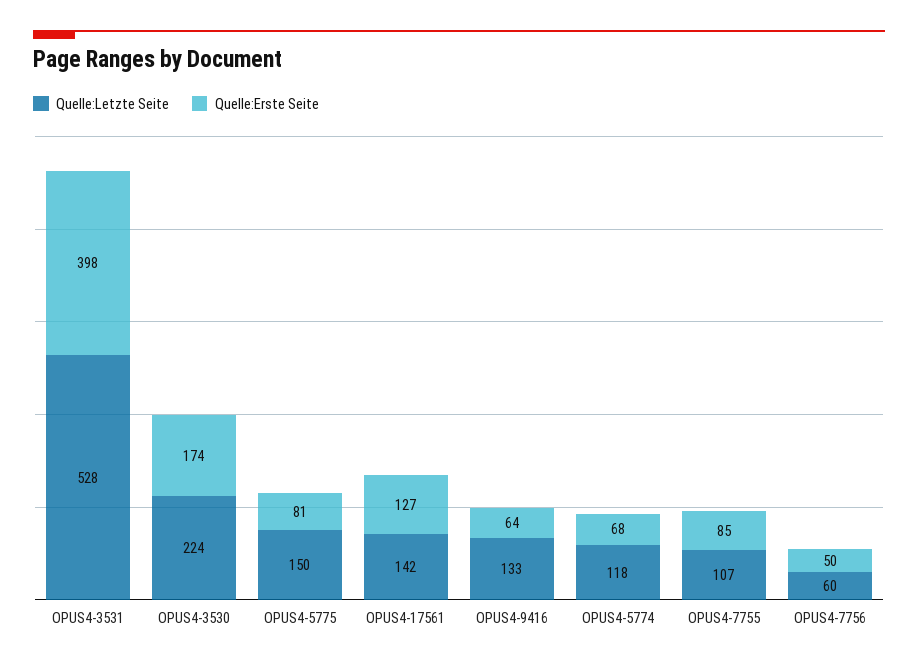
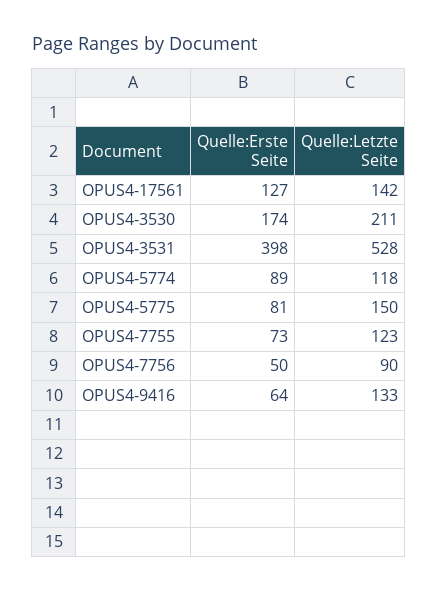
  {
    "Quelle:Letzte Seite": {
      "OPUS4-3531": 528,
-     "OPUS4-3530": 224,
+     "OPUS4-3530": 211,
      "OPUS4-5775": 150,
      "OPUS4-17561": 142,
      "OPUS4-9416": 133,
      "OPUS4-5774": 118,
-     "OPUS4-7755": 107,
+     "OPUS4-7755": 123,
-     "OPUS4-7756": 60
+     "OPUS4-7756": 90
    },
    "Quelle:Erste Seite": {
      "OPUS4-3531": 398,
      "OPUS4-3530": 174,
      "OPUS4-5775": 81,
      "OPUS4-17561": 127,
      "OPUS4-9416": 64,
-     "OPUS4-5774": 68,
+     "OPUS4-5774": 89,
-     "OPUS4-7755": 85,
+     "OPUS4-7755": 73,
      "OPUS4-7756": 50
    }
  }

